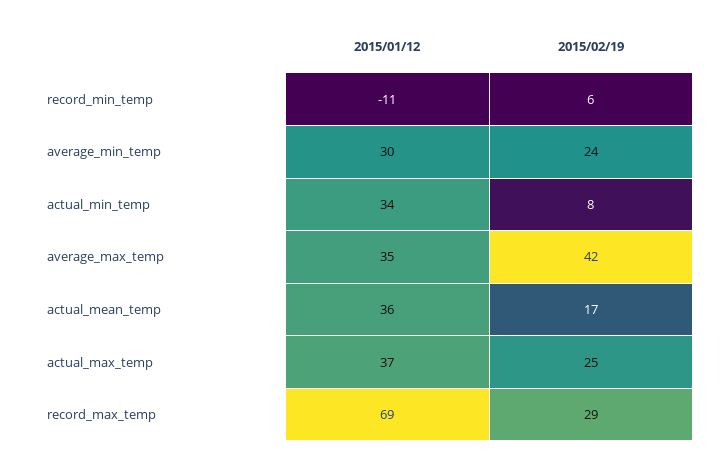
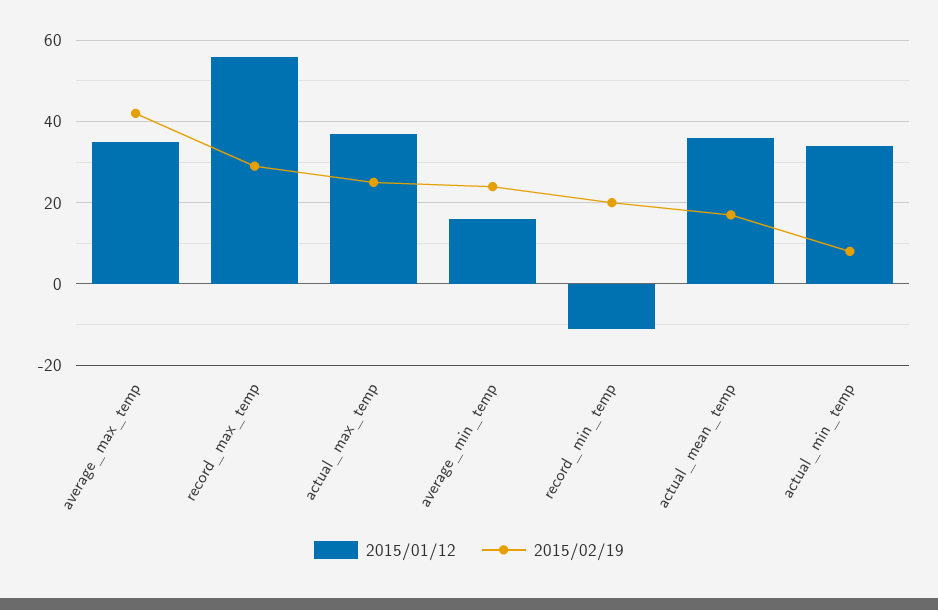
  {
    "2015/01/12": {
      "record_min_temp": -11,
-     "average_min_temp": 30,
+     "average_min_temp": 15,
      "actual_min_temp": 34,
      "average_max_temp": 35,
      "actual_mean_temp": 36,
      "actual_max_temp": 37,
-     "record_max_temp": 69
+     "record_max_temp": 55
    },
    "2015/02/19": {
-     "record_min_temp": 6,
+     "record_min_temp": 20,
      "average_min_temp": 24,
      "actual_min_temp": 8,
      "average_max_temp": 42,
      "actual_mean_temp": 17,
      "actual_max_temp": 25,
      "record_max_temp": 29
    }
  }

